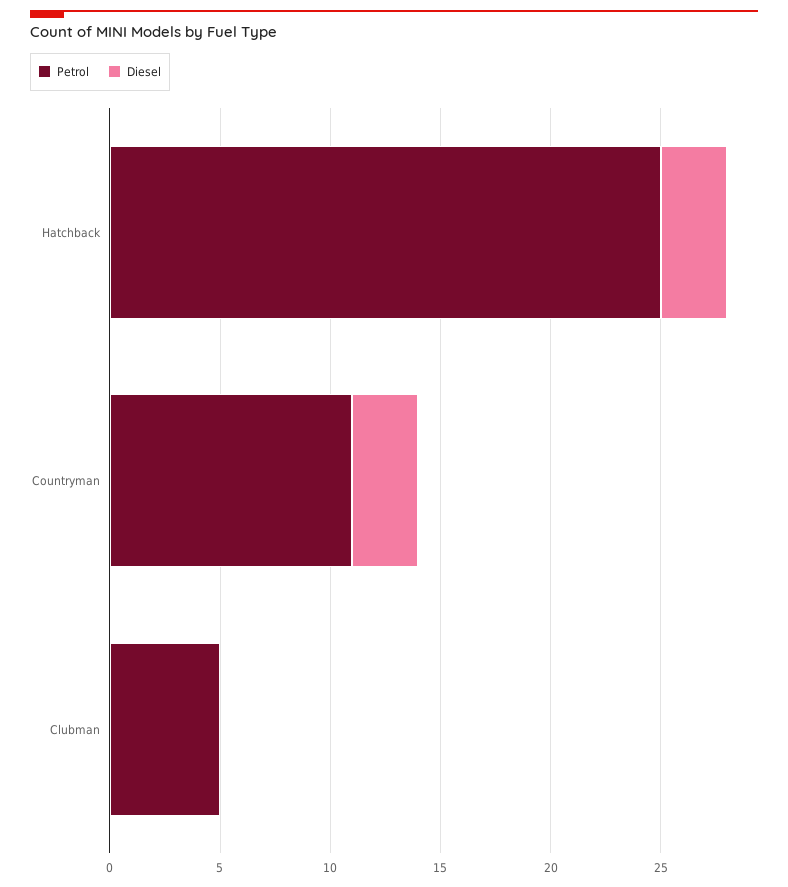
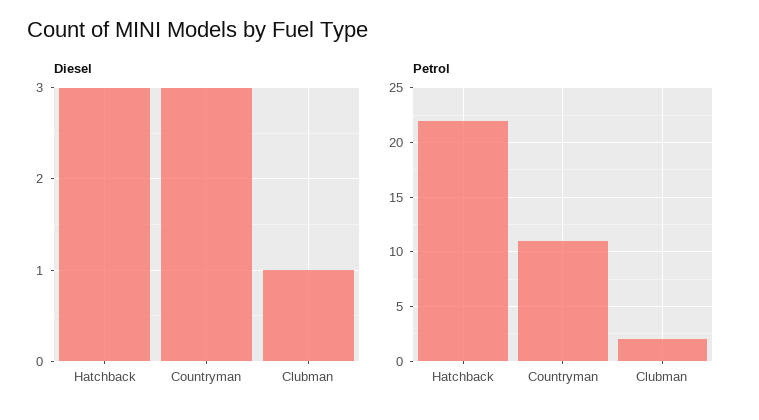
  {
    "Petrol": {
-     "Hatchback": 25,
+     "Hatchback": 22,
      "Countryman": 11,
-     "Clubman": 5
+     "Clubman": 2
    },
    "Diesel": {
      "Hatchback": 3,
      "Countryman": 3,
-     "Clubman": 0
+     "Clubman": 1
    }
  }

